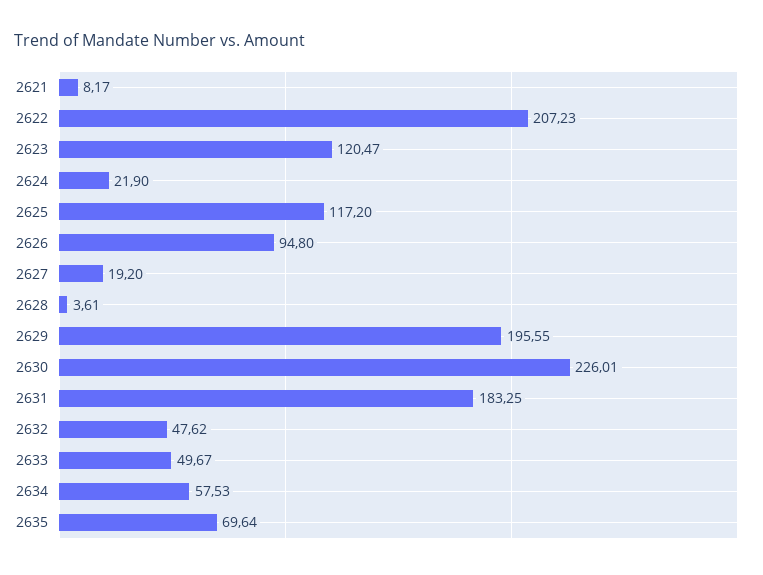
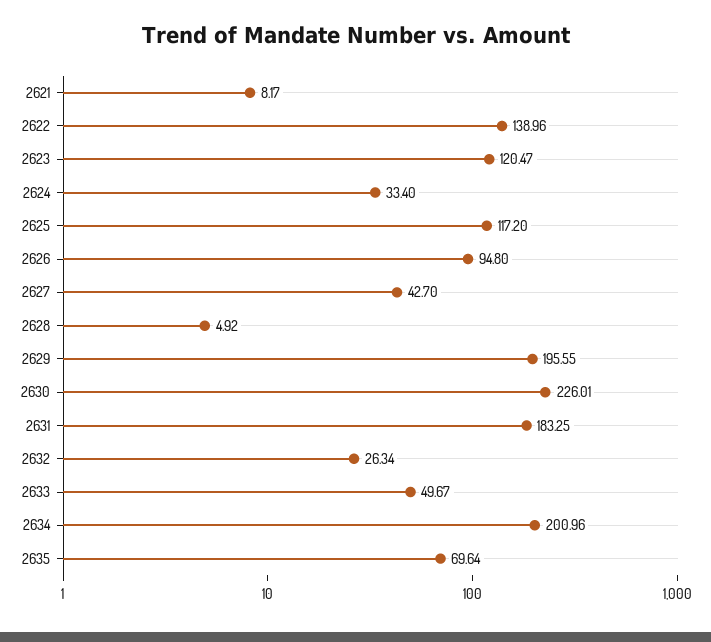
  {
    "2621": 8.17,
-   "2622": 207.23,
+   "2622": 138.96,
    "2623": 120.47,
-   "2624": 21.9,
+   "2624": 33.4,
    "2625": 117.2,
    "2626": 94.8,
-   "2627": 19.2,
+   "2627": 42.7,
-   "2628": 3.61,
+   "2628": 4.92,
    "2629": 195.55,
    "2630": 226.01,
    "2631": 183.25,
-   "2632": 47.62,
+   "2632": 26.34,
    "2633": 49.67,
-   "2634": 57.53,
+   "2634": 200.96,
    "2635": 69.64
  }

